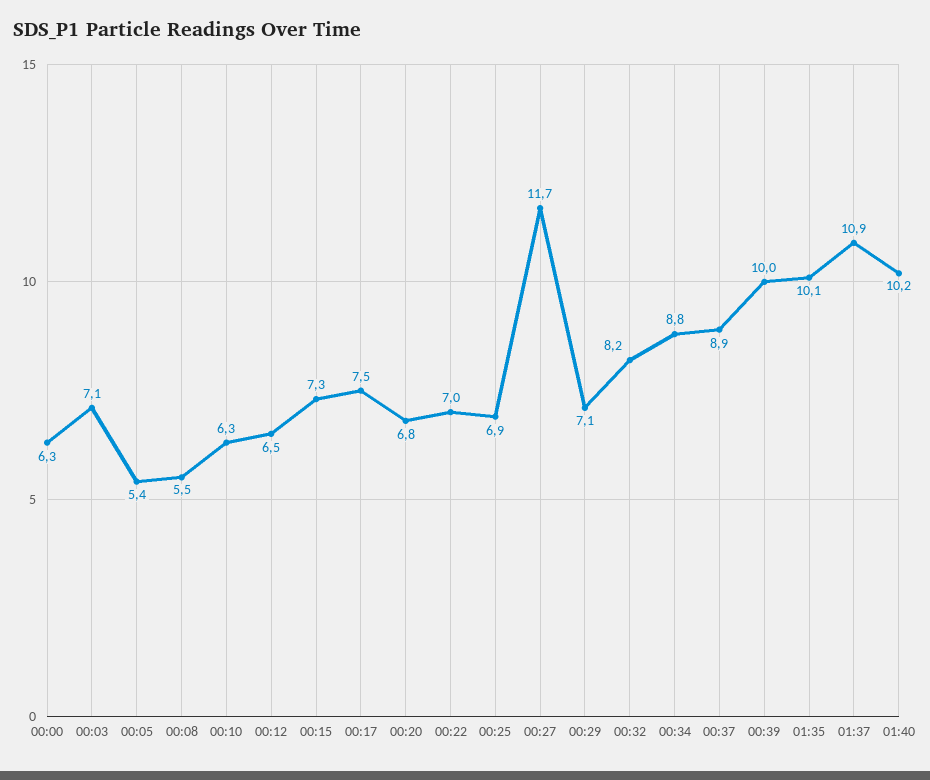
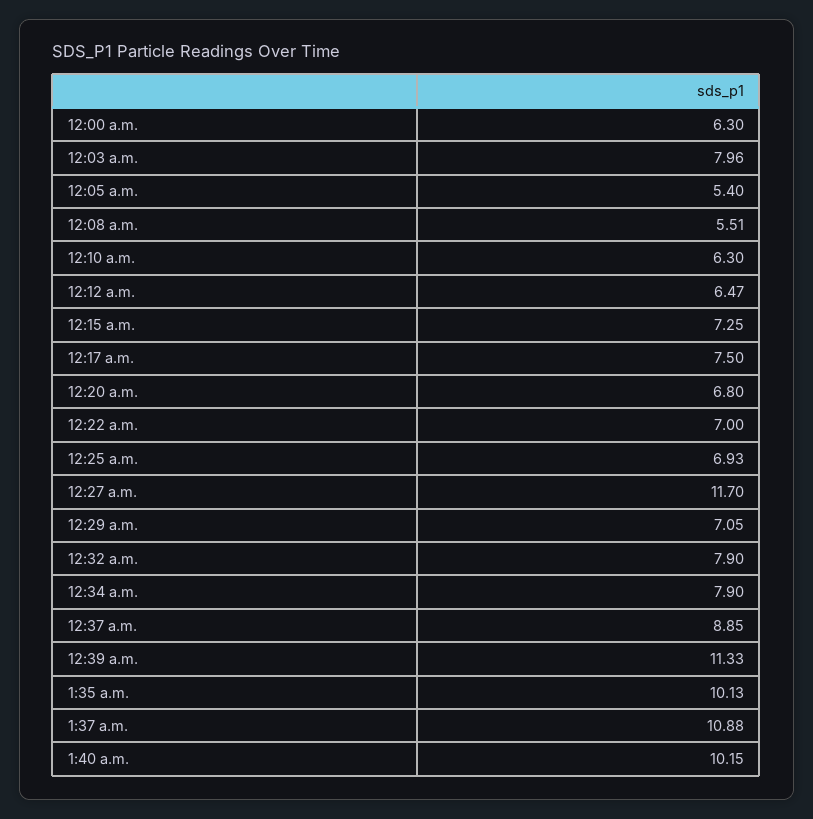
  {
    "00:00": 6.3,
-   "00:03": 7.1,
+   "00:03": 7.96,
    "00:05": 5.4,
    "00:08": 5.51,
    "00:10": 6.3,
    "00:12": 6.47,
    "00:15": 7.25,
    "00:17": 7.5,
    "00:20": 6.8,
    "00:22": 7,
    "00:25": 6.93,
    "00:27": 11.7,
    "00:29": 7.05,
-   "00:32": 8.2,
+   "00:32": 7.9,
-   "00:34": 8.8,
+   "00:34": 7.9,
    "00:37": 8.85,
-   "00:39": 10,
+   "00:39": 11.33,
    "01:35": 10.13,
    "01:37": 10.88,
    "01:40": 10.15
  }

